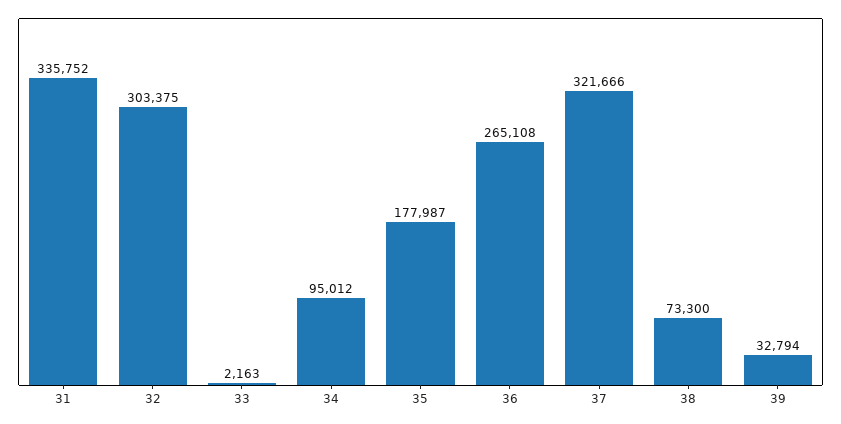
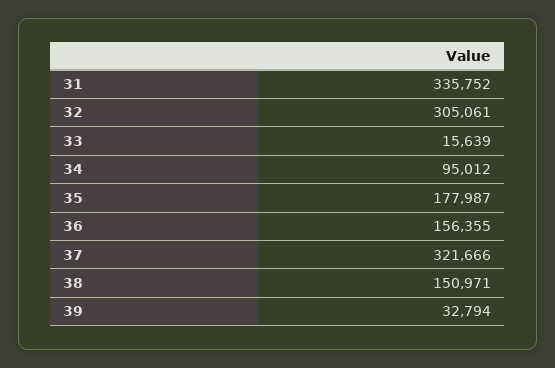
  {
    "31": 335752,
-   "32": 303375,
+   "32": 305061,
-   "33": 2163,
+   "33": 15639,
    "34": 95012,
    "35": 177987,
-   "36": 265108,
+   "36": 156355,
    "37": 321666,
-   "38": 73300,
+   "38": 150971,
    "39": 32794
  }

